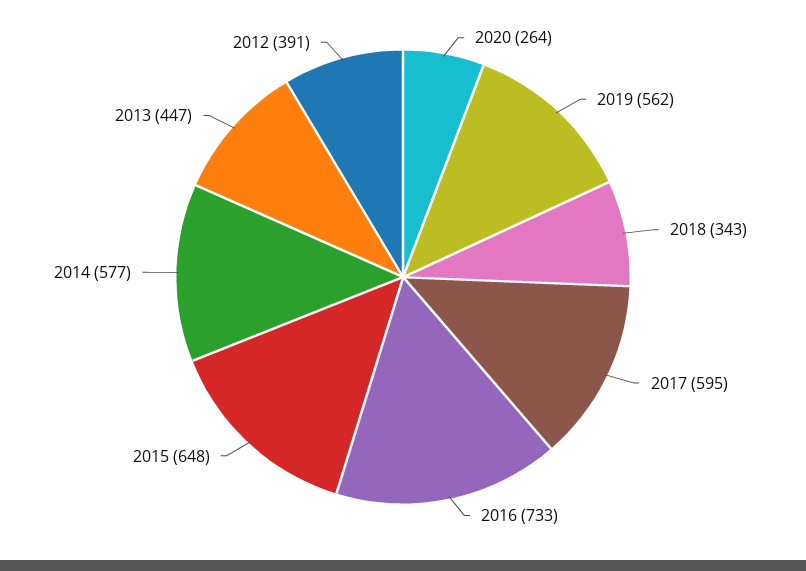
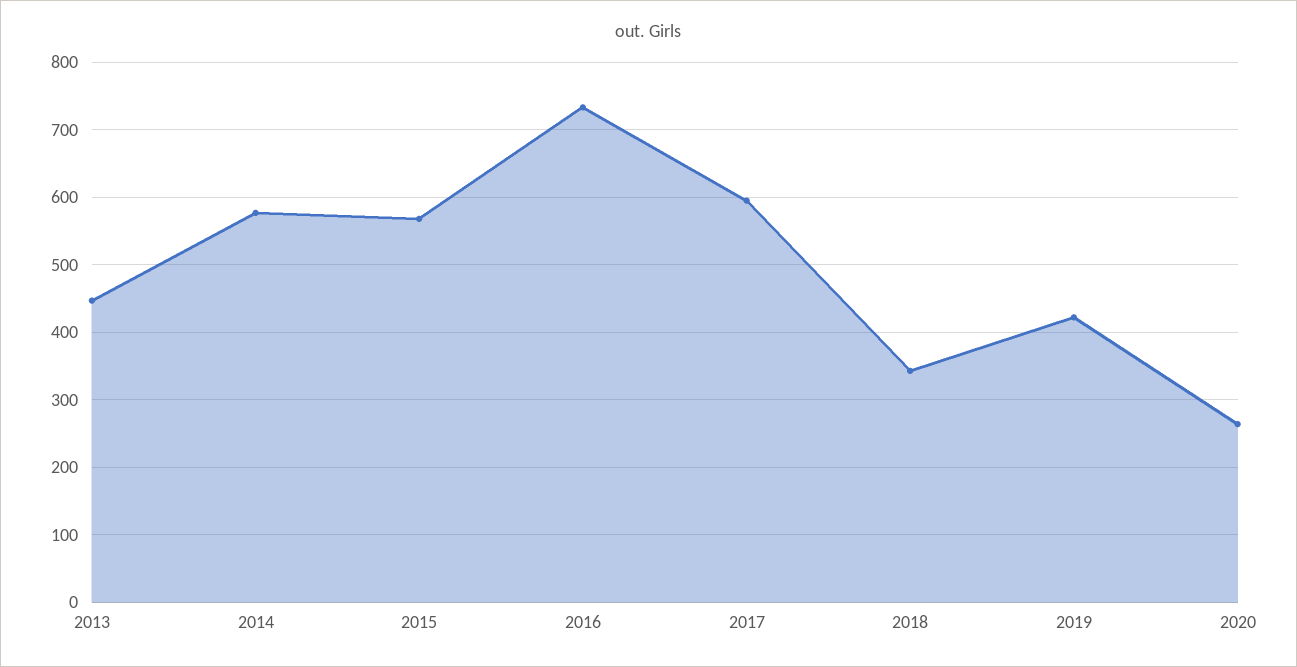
  {
    "2020": 264,
-   "2019": 562,
+   "2019": 420,
    "2018": 343,
    "2017": 595,
    "2016": 733,
-   "2015": 648,
+   "2015": 570,
    "2014": 577,
-   "2013": 447,
+   "2013": 447
-   "2012": 391
  }

